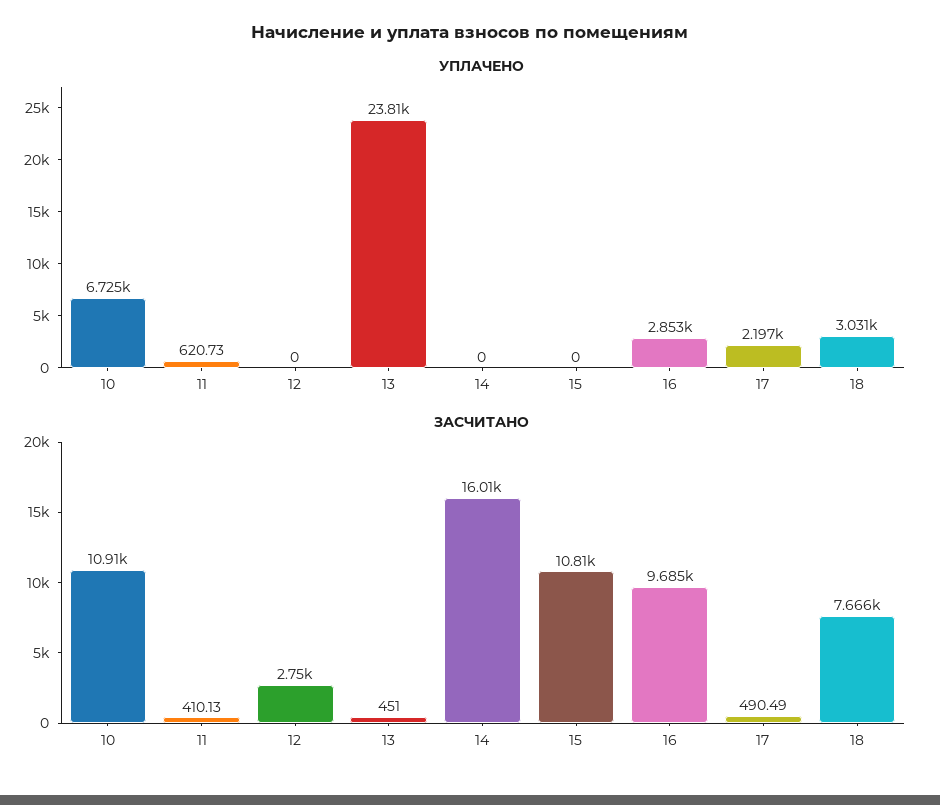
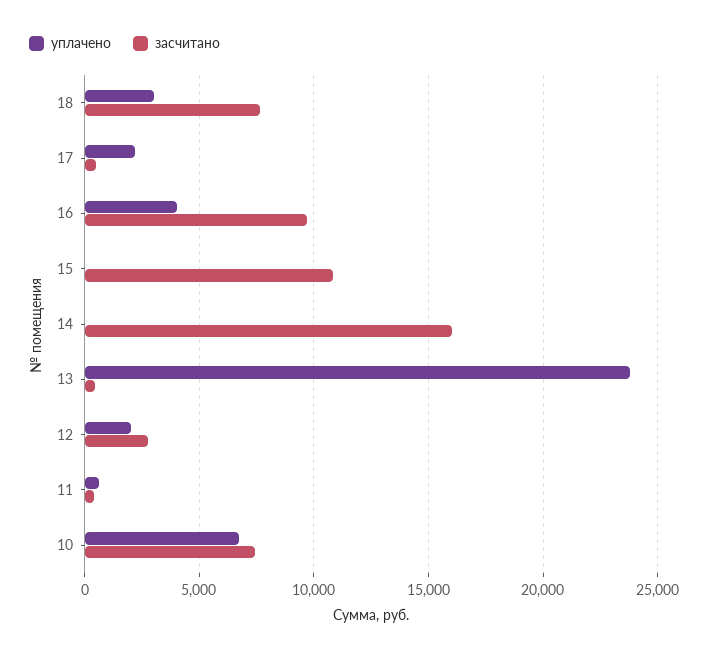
  {
    "УПЛАЧЕНО": {
      "10": 6725,
      "11": 620.73,
-     "12": 0,
+     "12": 2000,
      "13": 23810,
      "14": 0,
      "15": 0,
-     "16": 2853,
+     "16": 4000,
      "17": 2197,
      "18": 3031
    },
    "ЗАСЧИТАНО": {
-     "10": 10910,
+     "10": 7500,
      "11": 410.13,
      "12": 2750,
      "13": 451,
      "14": 16010,
      "15": 10810,
      "16": 9685,
      "17": 490.49,
      "18": 7666
    }
  }

